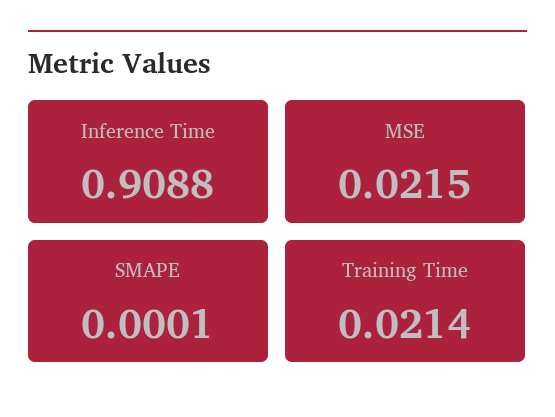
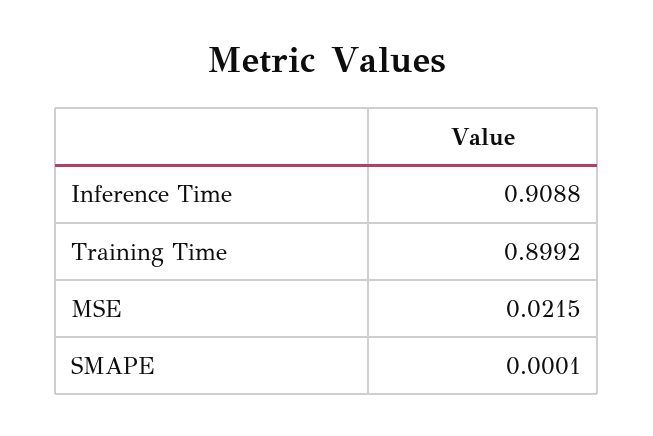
  {
    "Inference Time": 0.9088,
    "MSE": 0.0215,
    "SMAPE": 0.0001,
-   "Training Time": 0.0214
+   "Training Time": 0.8992
  }

